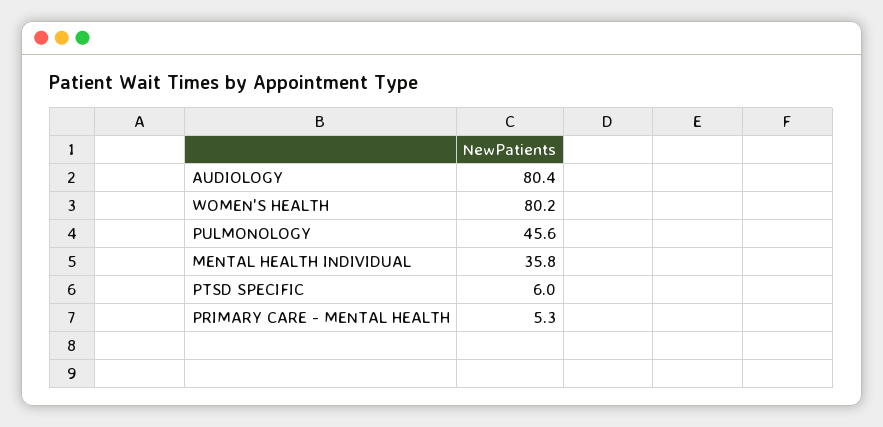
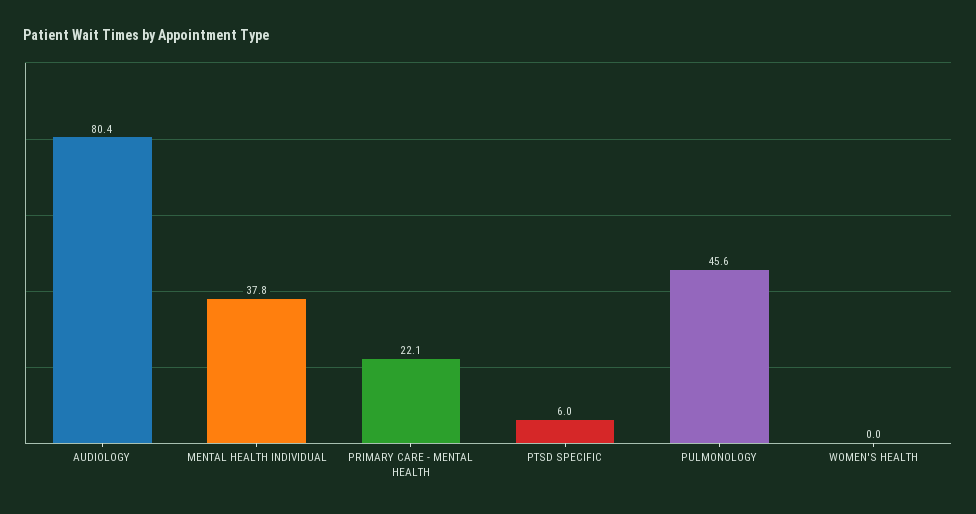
  {
    "AUDIOLOGY": 80.4,
-   "WOMEN'S HEALTH": 80.2,
+   "WOMEN'S HEALTH": 0,
    "PULMONOLOGY": 45.6,
-   "MENTAL HEALTH INDIVIDUAL": 35.8,
+   "MENTAL HEALTH INDIVIDUAL": 37.8,
    "PTSD SPECIFIC": 6,
-   "PRIMARY CARE - MENTAL HEALTH": 5.3
+   "PRIMARY CARE - MENTAL HEALTH": 22.1
  }

